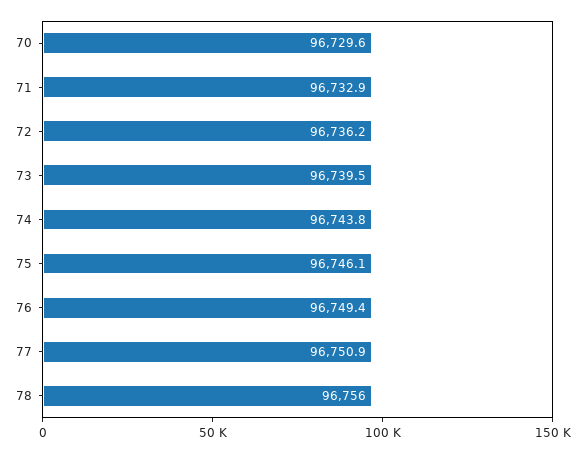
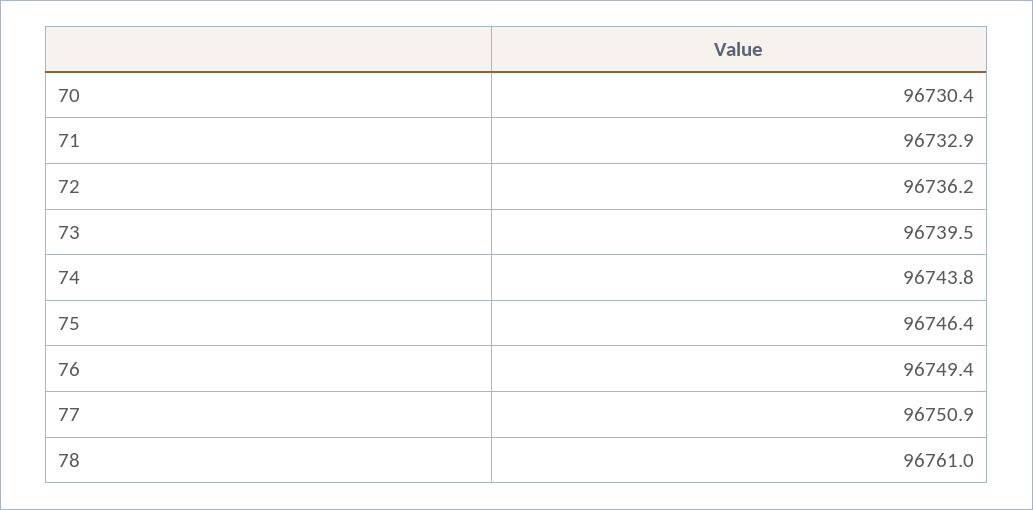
  {
-   "70": 96729.6,
+   "70": 96730.4,
    "71": 96732.9,
    "72": 96736.2,
    "73": 96739.5,
    "74": 96743.8,
-   "75": 96746.1,
+   "75": 96746.4,
    "76": 96749.4,
    "77": 96750.9,
-   "78": 96756
+   "78": 96761
  }

